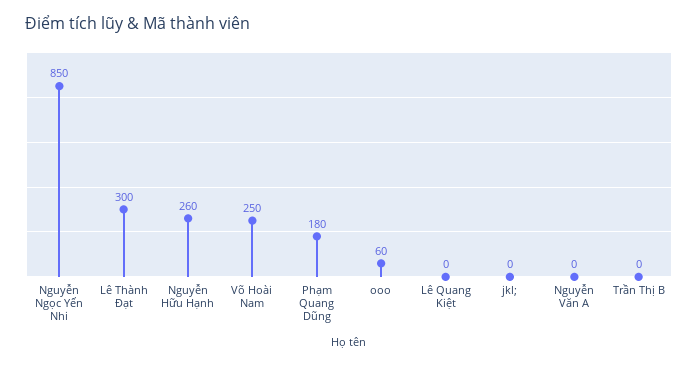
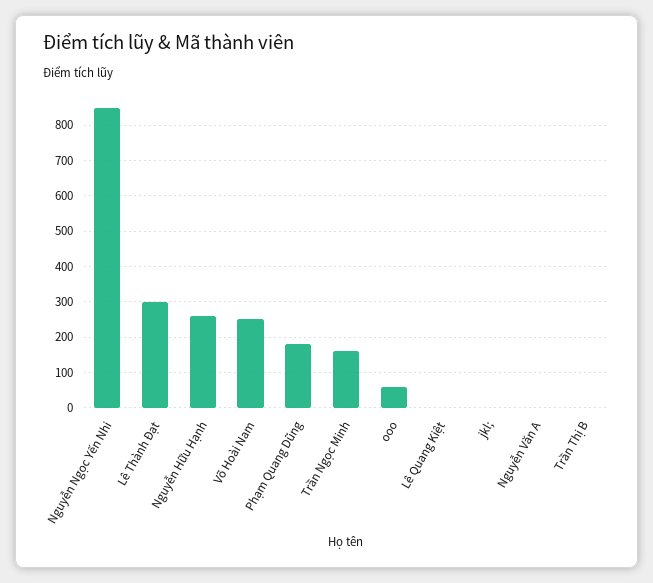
  {
    "Nguyễn Ngọc Yến Nhi": 850,
    "Lê Thành Đạt": 300,
    "Nguyễn Hữu Hạnh": 260,
    "Võ Hoài Nam": 250,
    "Phạm Quang Dũng": 180,
    "ooo": 60,
    "Lê Quang Kiệt": 0,
    "jkl;": 0,
    "Nguyễn Văn A": 0,
-   "Trần Thị B": 0
+   "Trần Thị B": 0,
+   "Trần Ngọc Minh": 160
  }

